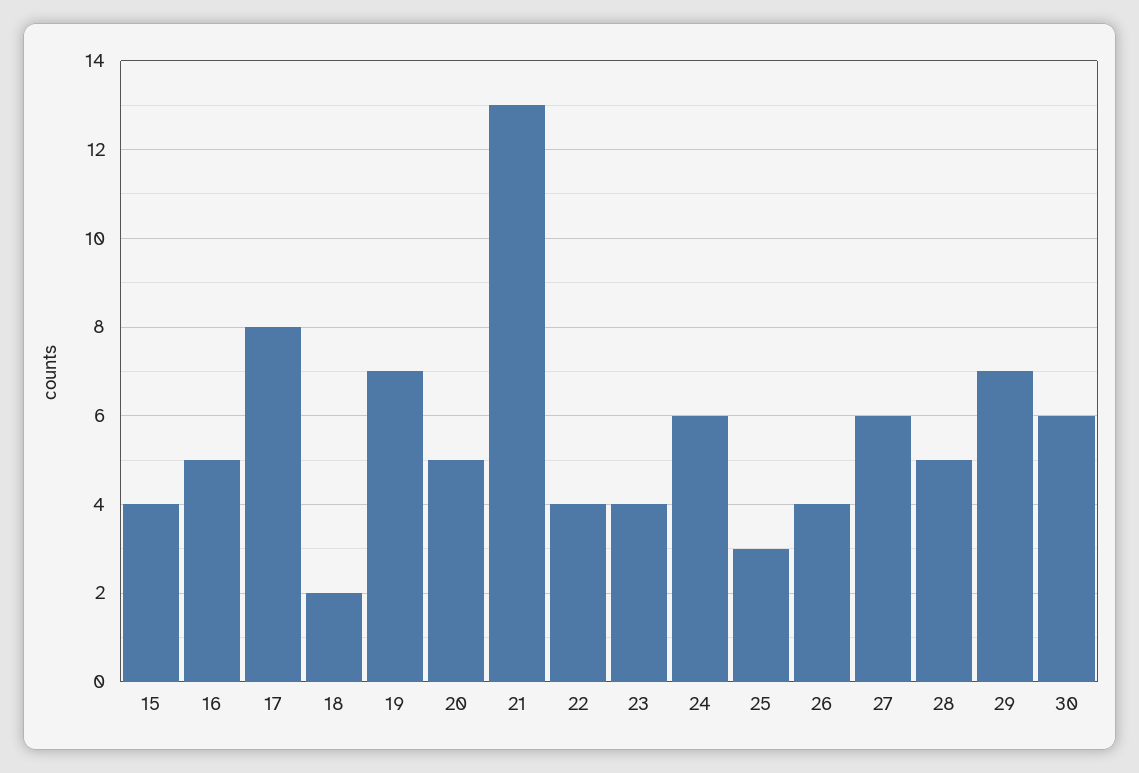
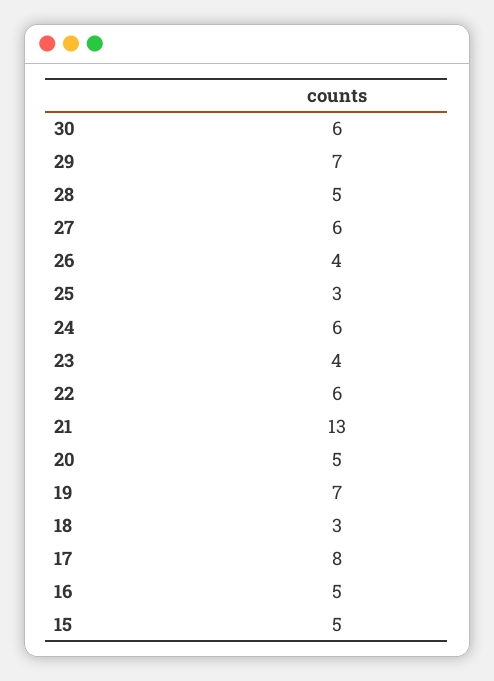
  {
-   "15": 4,
+   "15": 5,
    "16": 5,
    "17": 8,
-   "18": 2,
+   "18": 3,
    "19": 7,
    "20": 5,
    "21": 13,
-   "22": 4,
+   "22": 6,
    "23": 4,
    "24": 6,
    "25": 3,
    "26": 4,
    "27": 6,
    "28": 5,
    "29": 7,
    "30": 6
  }

